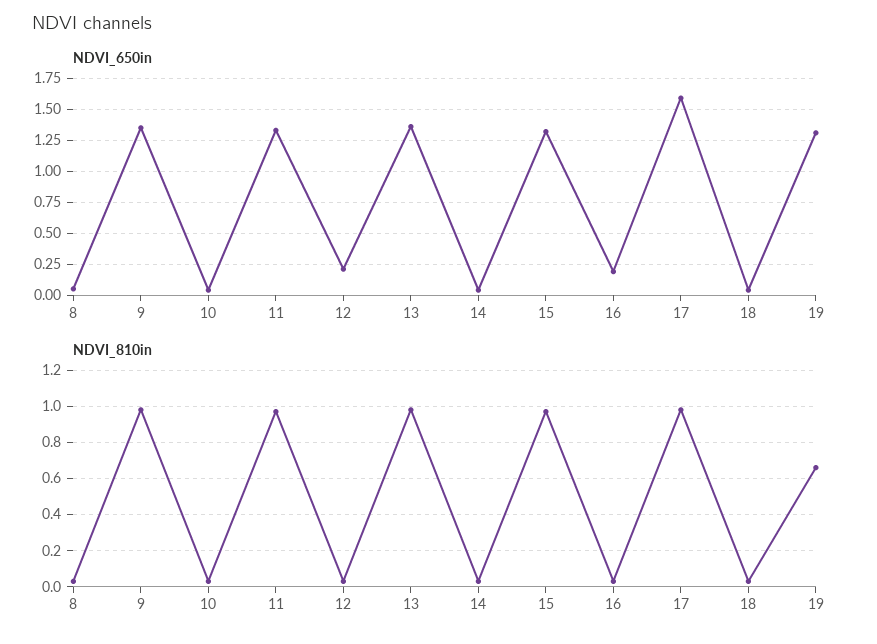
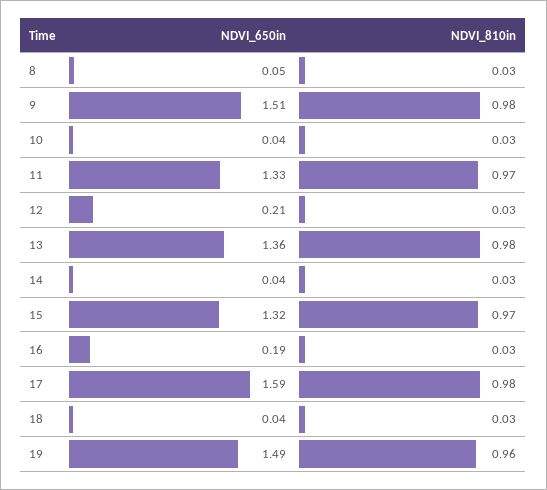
  {
    "NDVI_650in": {
      "8": 0.05,
-     "9": 1.35,
+     "9": 1.51,
      "10": 0.04,
      "11": 1.33,
      "12": 0.21,
      "13": 1.36,
      "14": 0.04,
      "15": 1.32,
      "16": 0.19,
      "17": 1.59,
      "18": 0.04,
-     "19": 1.3
+     "19": 1.49
    },
    "NDVI_810in": {
      "8": 0.03,
      "9": 0.98,
      "10": 0.03,
      "11": 0.97,
      "12": 0.03,
      "13": 0.98,
      "14": 0.03,
      "15": 0.97,
      "16": 0.03,
      "17": 0.98,
      "18": 0.03,
-     "19": 0.65
+     "19": 0.96
    }
  }

